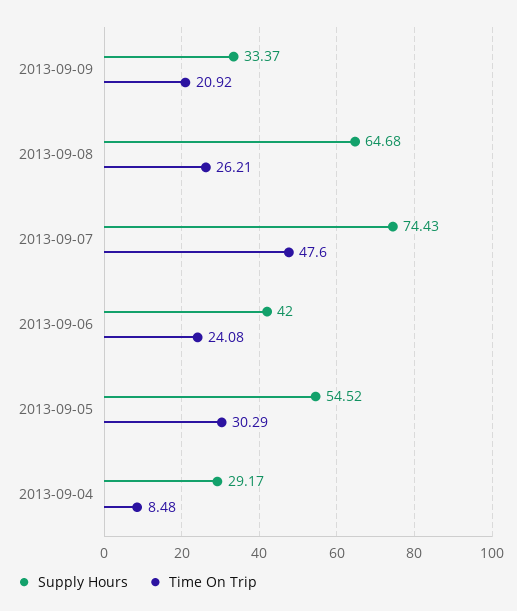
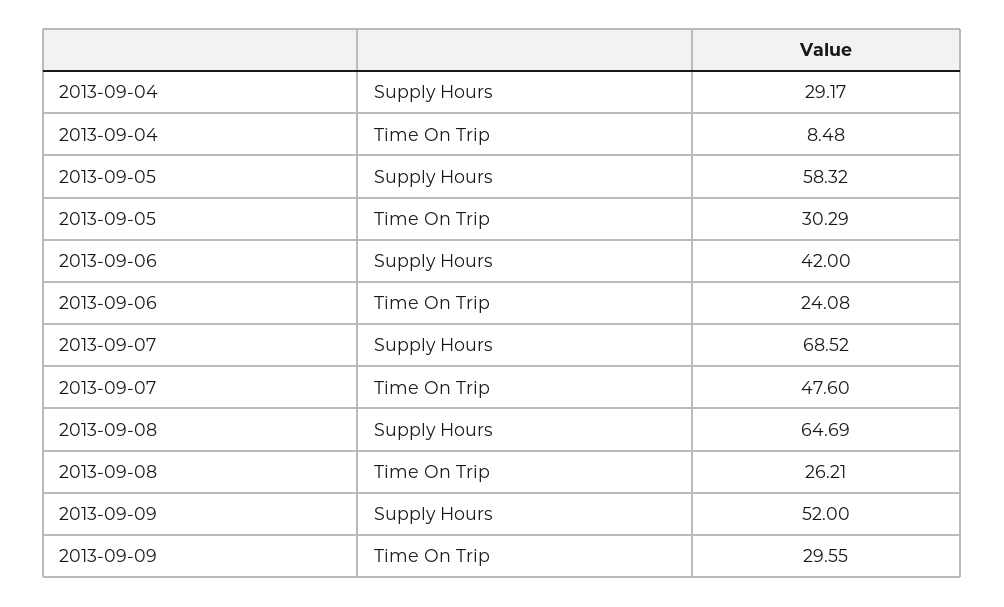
  {
    "Supply Hours": {
-     "2013-09-09": 33.37,
+     "2013-09-09": 52,
-     "2013-09-08": 64.68,
+     "2013-09-08": 64.69,
-     "2013-09-07": 74.43,
+     "2013-09-07": 68.52,
      "2013-09-06": 42,
-     "2013-09-05": 54.52,
+     "2013-09-05": 58.32,
      "2013-09-04": 29.17
    },
    "Time On Trip": {
-     "2013-09-09": 20.92,
+     "2013-09-09": 29.55,
      "2013-09-08": 26.21,
      "2013-09-07": 47.6,
      "2013-09-06": 24.08,
      "2013-09-05": 30.29,
      "2013-09-04": 8.48
    }
  }

